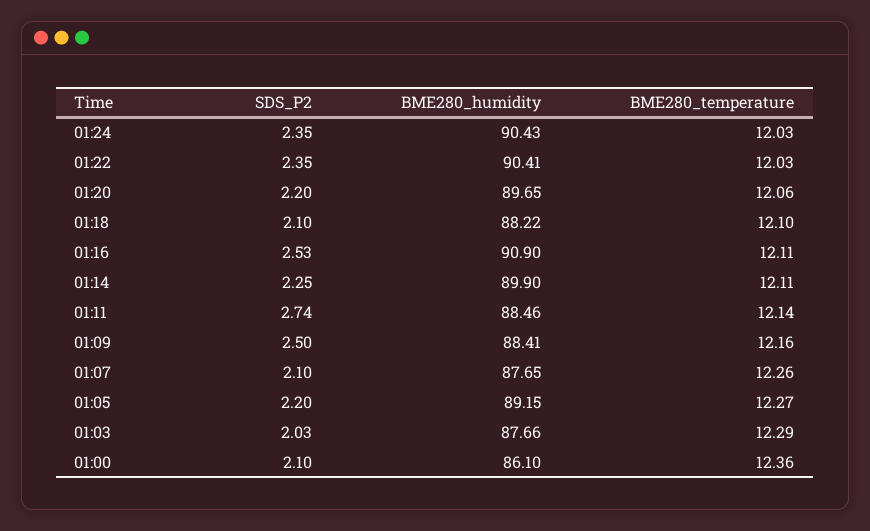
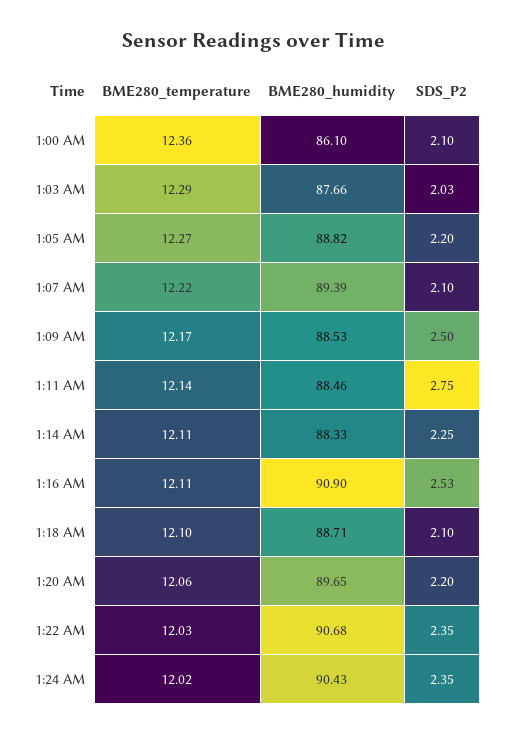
  {
    "SDS_P2": {
      "01:24": 2.35,
      "01:22": 2.35,
      "01:20": 2.2,
      "01:18": 2.1,
      "01:16": 2.53,
      "01:14": 2.25,
-     "01:11": 2.74,
+     "01:11": 2.75,
      "01:09": 2.5,
      "01:07": 2.1,
      "01:05": 2.2,
      "01:03": 2.03,
      "01:00": 2.1
    },
    "BME280_humidity": {
      "01:24": 90.43,
-     "01:22": 90.41,
+     "01:22": 90.68,
      "01:20": 89.65,
-     "01:18": 88.22,
+     "01:18": 88.71,
      "01:16": 90.9,
-     "01:14": 89.9,
+     "01:14": 88.33,
      "01:11": 88.46,
-     "01:09": 88.41,
+     "01:09": 88.53,
-     "01:07": 87.65,
+     "01:07": 89.39,
-     "01:05": 89.15,
+     "01:05": 88.82,
      "01:03": 87.66,
      "01:00": 86.1
    },
    "BME280_temperature": {
-     "01:24": 12.03,
+     "01:24": 12.02,
      "01:22": 12.03,
      "01:20": 12.06,
      "01:18": 12.1,
      "01:16": 12.11,
      "01:14": 12.11,
      "01:11": 12.14,
-     "01:09": 12.16,
+     "01:09": 12.17,
-     "01:07": 12.26,
+     "01:07": 12.22,
      "01:05": 12.27,
      "01:03": 12.29,
      "01:00": 12.36
    }
  }

